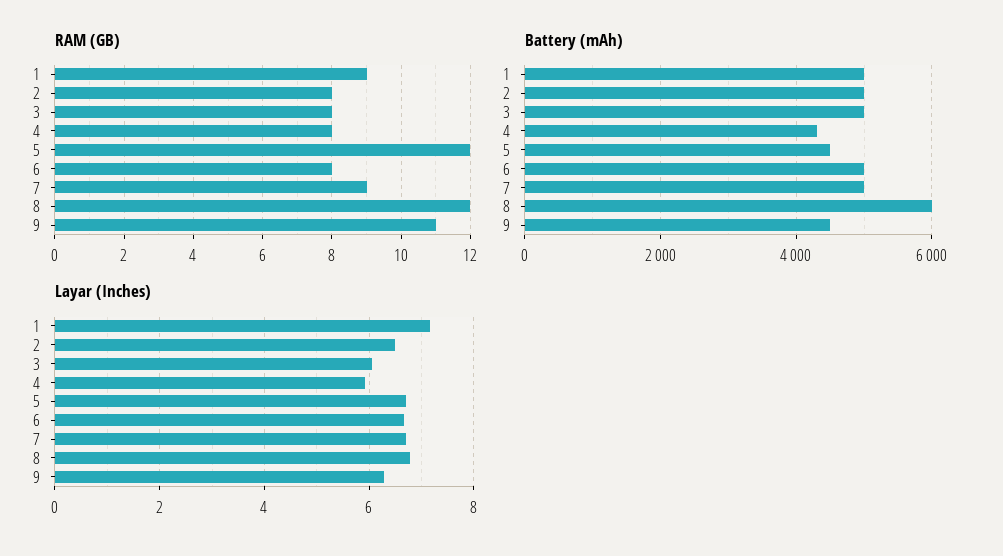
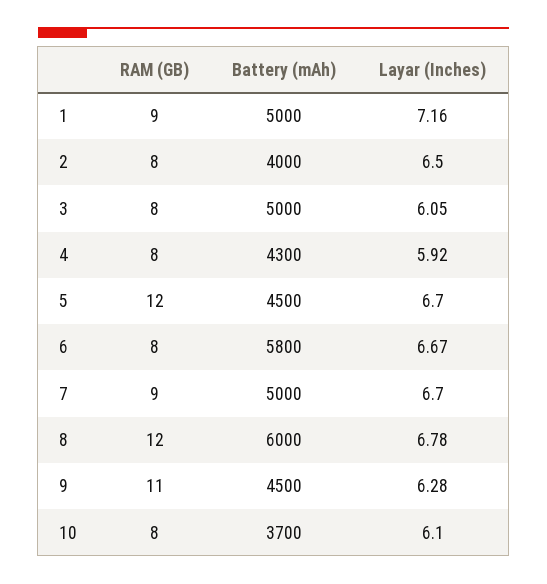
  {
    "RAM (GB)": {
      "1": 9,
      "2": 8,
      "3": 8,
      "4": 8,
      "5": 12,
      "6": 8,
      "7": 9,
      "8": 12,
-     "9": 11
+     "9": 11,
+     "10": 8
    },
    "Battery (mAh)": {
      "1": 5000,
-     "2": 5000,
+     "2": 4000,
      "3": 5000,
      "4": 4300,
      "5": 4500,
-     "6": 5000,
+     "6": 5800,
      "7": 5000,
      "8": 6000,
-     "9": 4500
+     "9": 4500,
+     "10": 3700
    },
    "Layar (Inches)": {
      "1": 7.16,
      "2": 6.5,
      "3": 6.05,
      "4": 5.92,
      "5": 6.7,
      "6": 6.67,
      "7": 6.7,
      "8": 6.78,
-     "9": 6.28
+     "9": 6.28,
+     "10": 6.1
    }
  }

